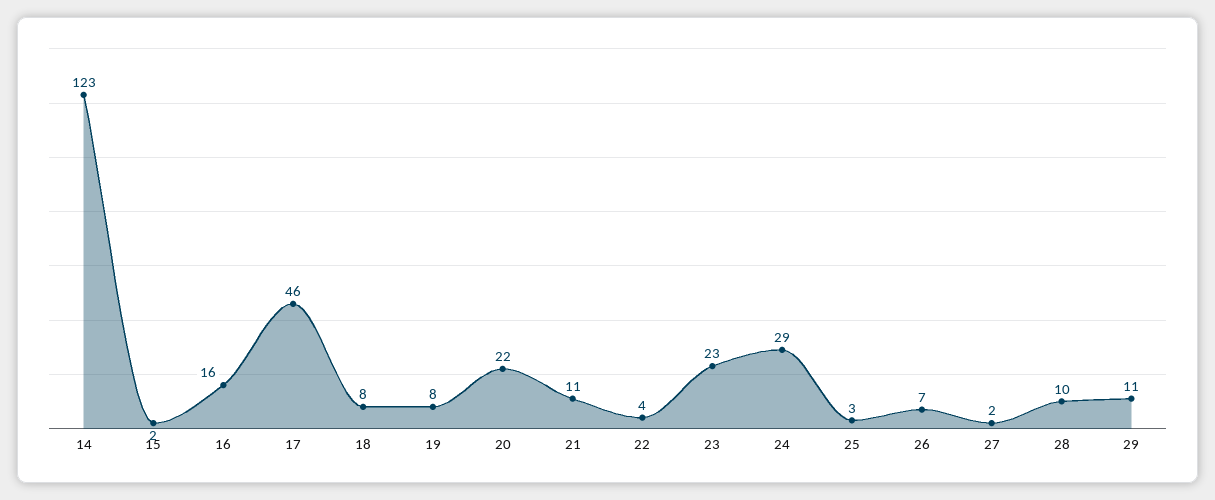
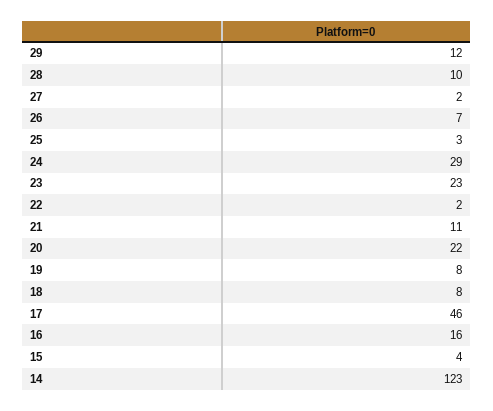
  {
    "14": 123,
-   "15": 2,
+   "15": 4,
    "16": 16,
    "17": 46,
    "18": 8,
    "19": 8,
    "20": 22,
    "21": 11,
-   "22": 4,
+   "22": 2,
    "23": 23,
    "24": 29,
    "25": 3,
    "26": 7,
    "27": 2,
    "28": 10,
-   "29": 11
+   "29": 12
  }

